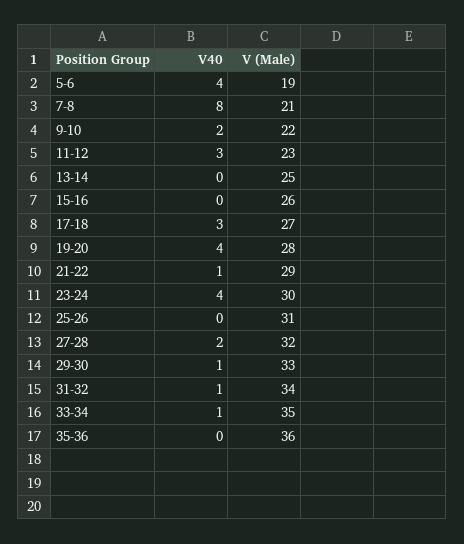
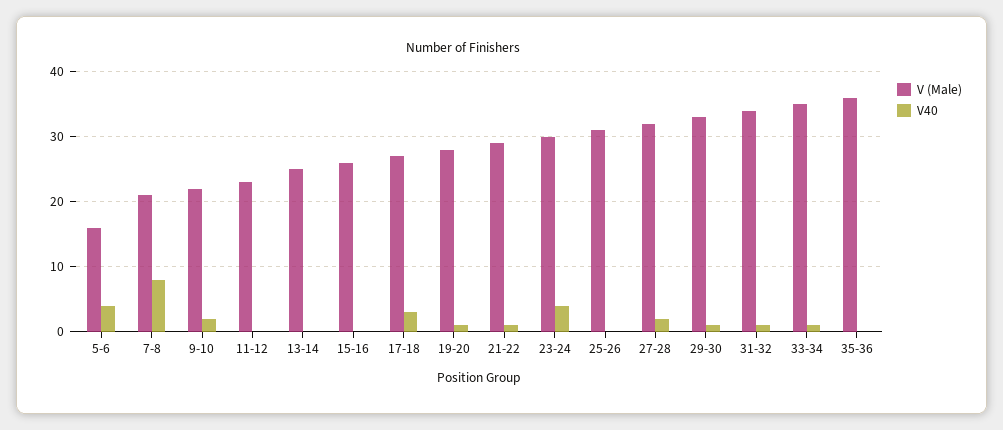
  {
    "V40": {
      "5-6": 4,
      "7-8": 8,
      "9-10": 2,
-     "11-12": 3,
+     "11-12": 0,
      "13-14": 0,
      "15-16": 0,
      "17-18": 3,
-     "19-20": 4,
+     "19-20": 1,
      "21-22": 1,
      "23-24": 4,
      "25-26": 0,
      "27-28": 2,
      "29-30": 1,
      "31-32": 1,
      "33-34": 1,
      "35-36": 0
    },
    "V (Male)": {
-     "5-6": 19,
+     "5-6": 16,
      "7-8": 21,
      "9-10": 22,
      "11-12": 23,
      "13-14": 25,
      "15-16": 26,
      "17-18": 27,
      "19-20": 28,
      "21-22": 29,
      "23-24": 30,
      "25-26": 31,
      "27-28": 32,
      "29-30": 33,
      "31-32": 34,
      "33-34": 35,
      "35-36": 36
    }
  }

